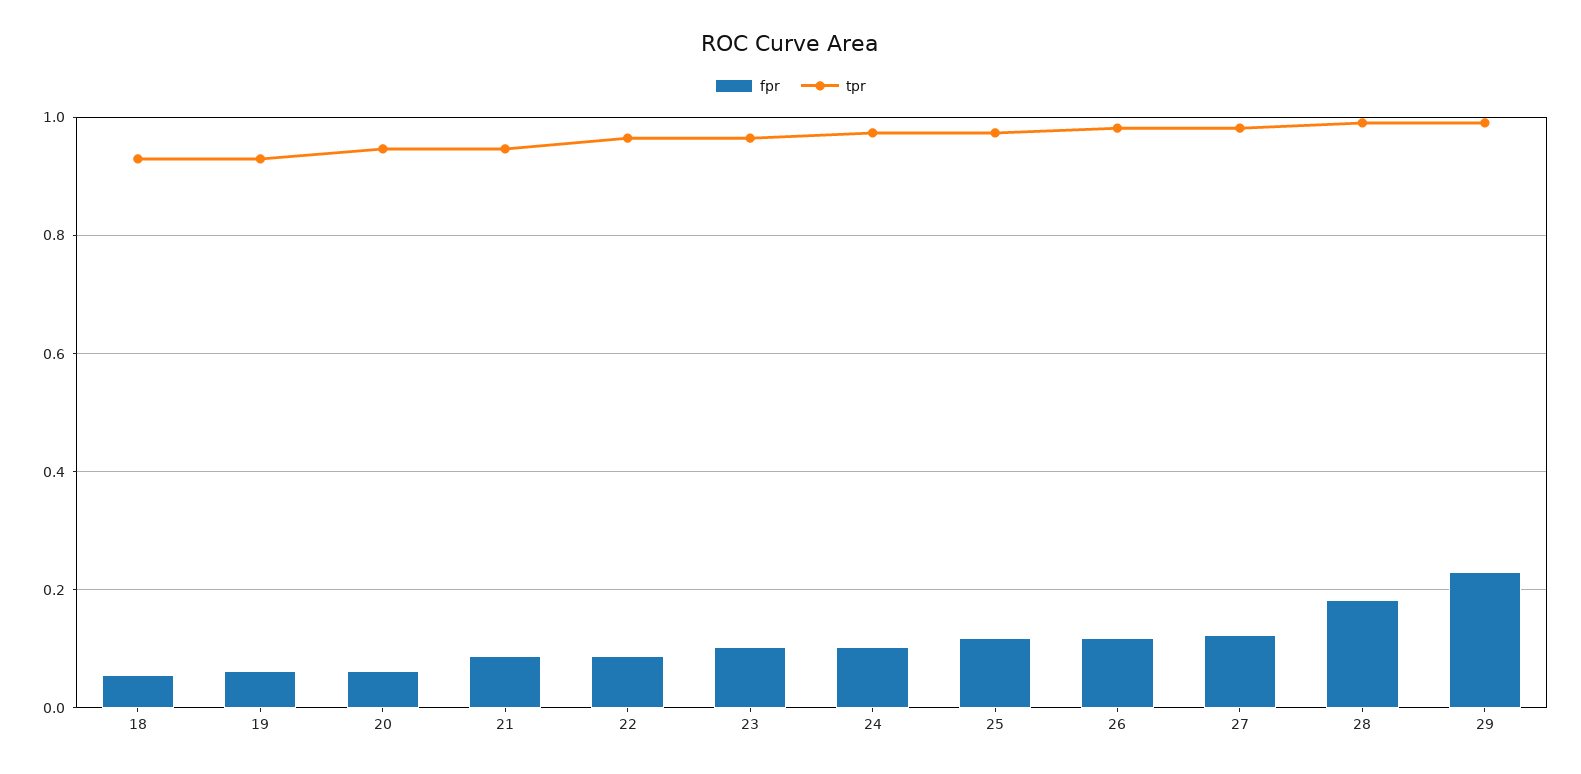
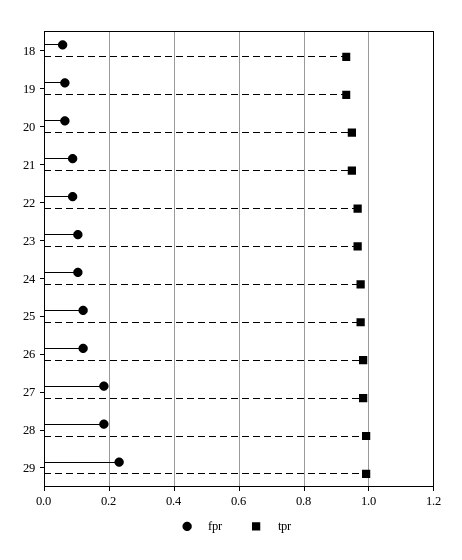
  {
    "fpr": {
      "18": 0.06,
      "19": 0.06,
      "20": 0.06,
      "21": 0.08,
      "22": 0.08,
      "23": 0.1,
      "24": 0.1,
      "25": 0.12,
      "26": 0.12,
-     "27": 0.12,
+     "27": 0.18,
      "28": 0.18,
      "29": 0.24
    },
    "tpr": {
      "18": 0.94,
      "19": 0.94,
      "20": 0.94,
      "21": 0.94,
      "22": 0.96,
      "23": 0.96,
      "24": 0.98,
      "25": 0.98,
      "26": 0.98,
      "27": 0.98,
      "28": 1,
      "29": 1
    }
  }

